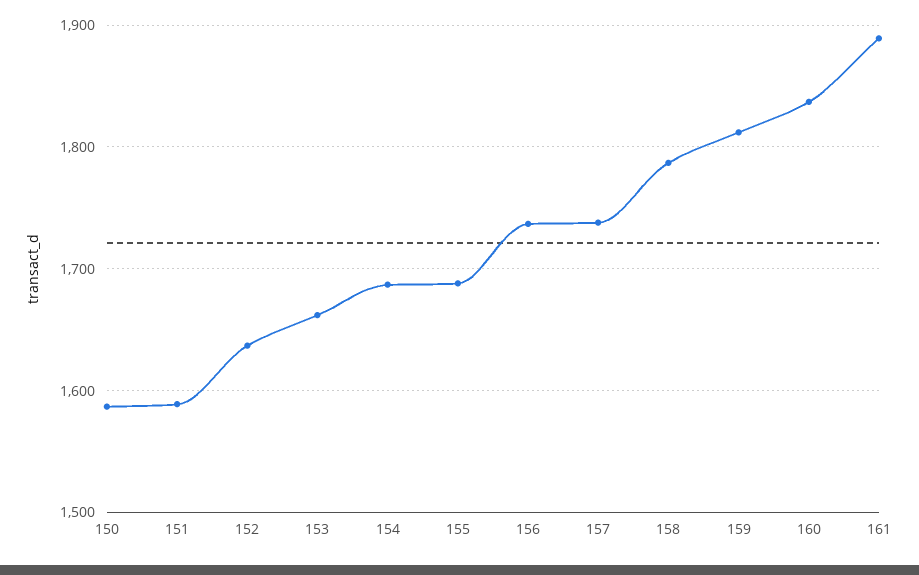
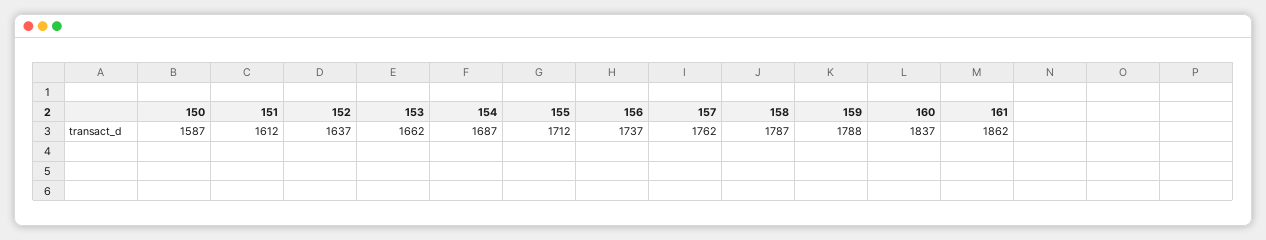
  {
    "150": 1587,
-   "151": 1590,
+   "151": 1612,
    "152": 1637,
    "153": 1662,
    "154": 1687,
-   "155": 1690,
+   "155": 1712,
    "156": 1737,
-   "157": 1740,
+   "157": 1762,
    "158": 1787,
-   "159": 1810,
+   "159": 1788,
    "160": 1837,
-   "161": 1890
+   "161": 1862
  }

